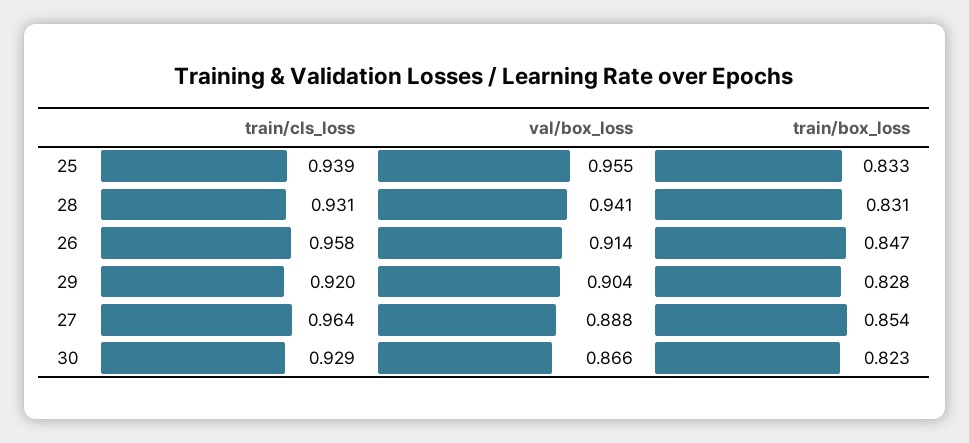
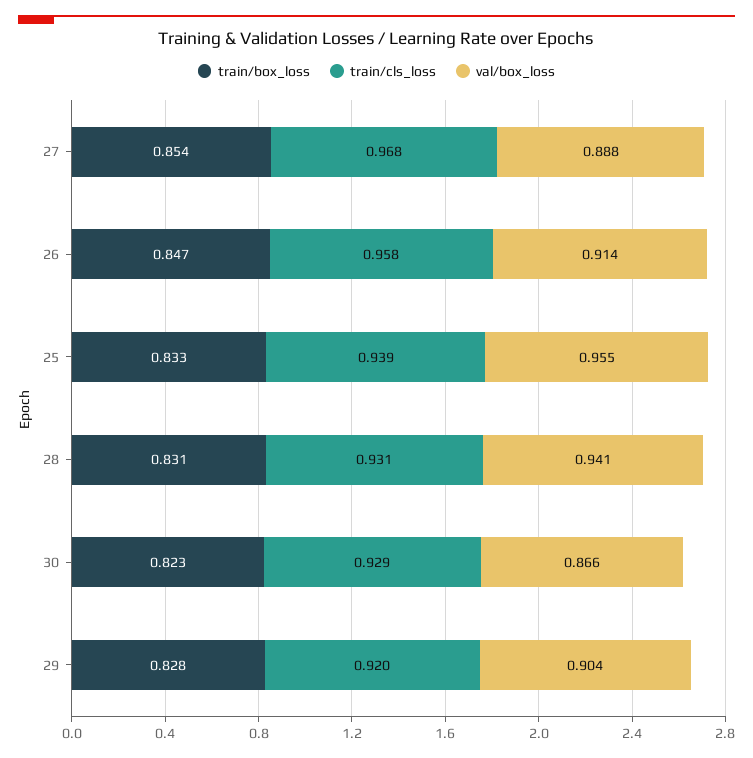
  {
    "train/cls_loss": {
      "25": 0.939,
      "28": 0.931,
      "26": 0.958,
      "29": 0.92,
-     "27": 0.964,
+     "27": 0.968,
      "30": 0.929
    },
    "val/box_loss": {
      "25": 0.955,
      "28": 0.941,
      "26": 0.914,
      "29": 0.904,
      "27": 0.888,
      "30": 0.866
    },
    "train/box_loss": {
      "25": 0.833,
      "28": 0.831,
      "26": 0.847,
      "29": 0.828,
      "27": 0.854,
      "30": 0.823
    }
  }

